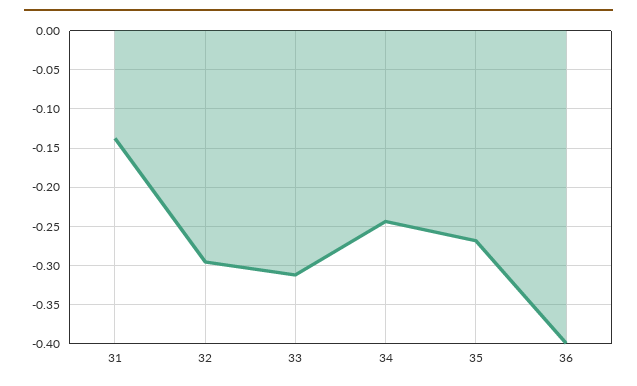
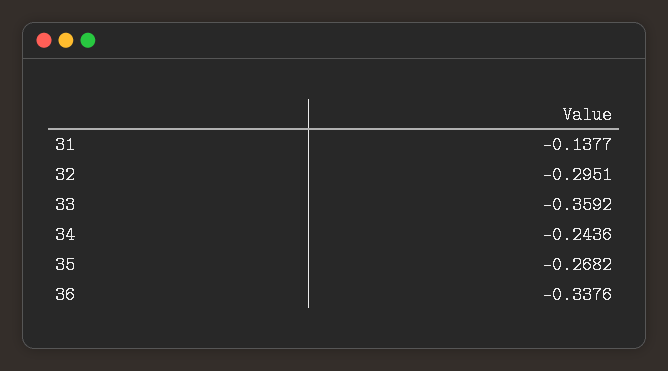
  {
    "31": -0.1377,
    "32": -0.2951,
-   "33": -0.31,
+   "33": -0.3592,
    "34": -0.2436,
    "35": -0.2682,
-   "36": -0.4
+   "36": -0.3376
  }

